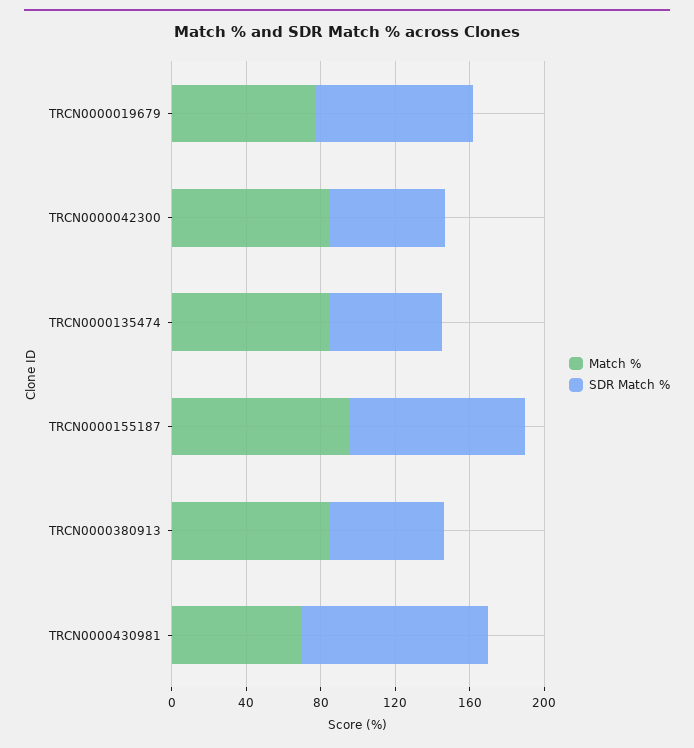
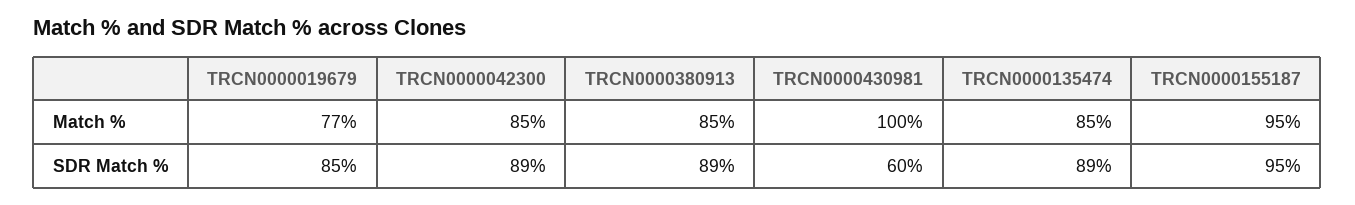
  {
    "Match %": {
      "TRCN0000019679": 77,
      "TRCN0000042300": 85,
      "TRCN0000135474": 85,
      "TRCN0000155187": 95,
      "TRCN0000380913": 85,
-     "TRCN0000430981": 70
+     "TRCN0000430981": 100
    },
    "SDR Match %": {
      "TRCN0000019679": 85,
-     "TRCN0000042300": 60,
+     "TRCN0000042300": 89,
-     "TRCN0000135474": 60,
+     "TRCN0000135474": 89,
      "TRCN0000155187": 95,
-     "TRCN0000380913": 60,
+     "TRCN0000380913": 89,
-     "TRCN0000430981": 100
+     "TRCN0000430981": 60
    }
  }

